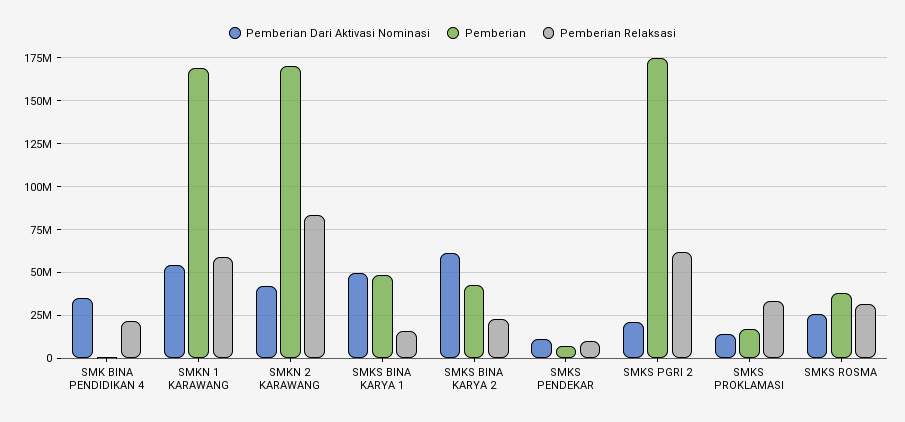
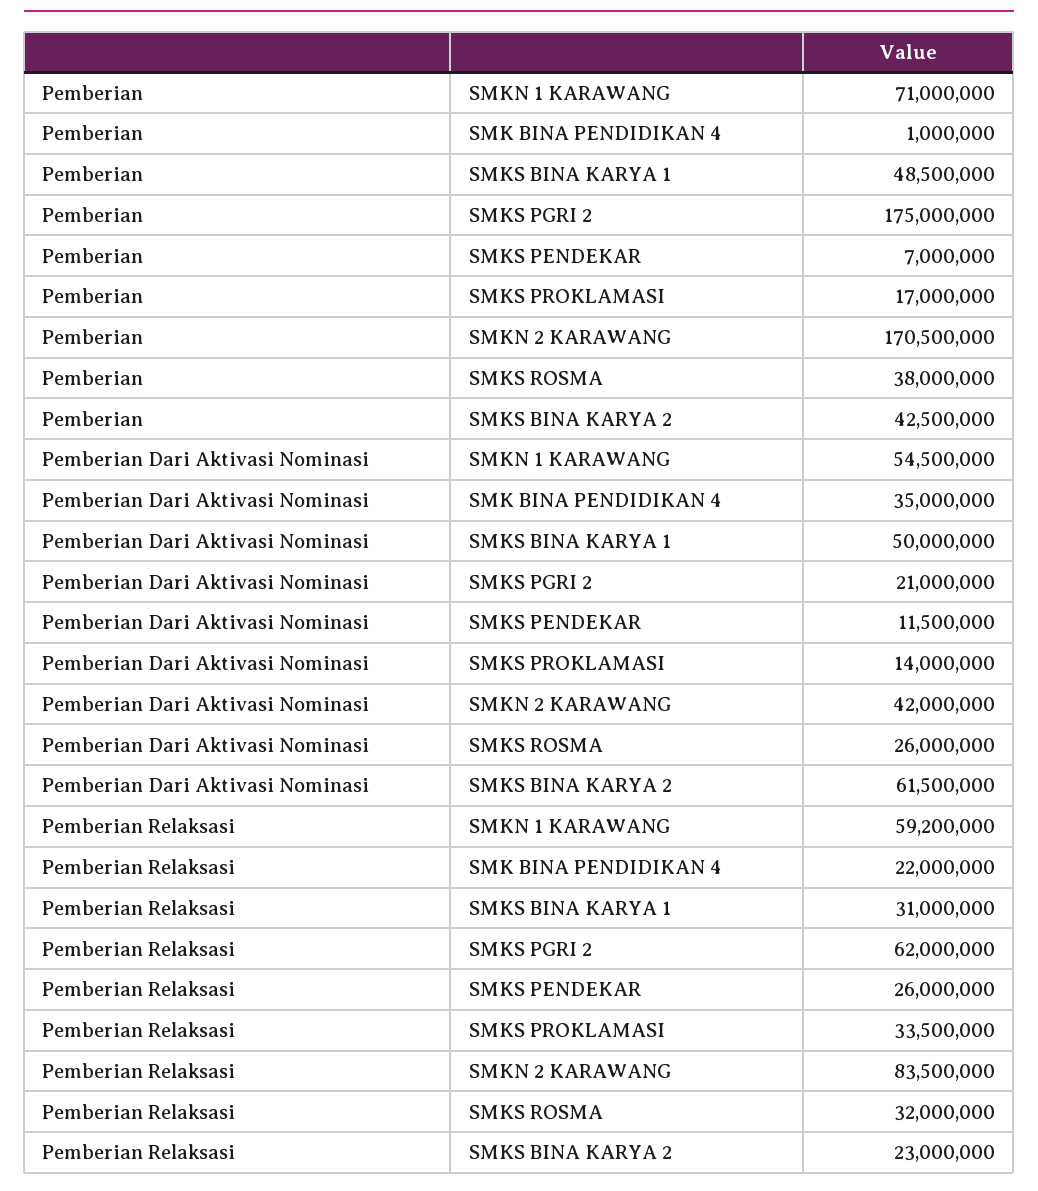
  {
    "Pemberian Dari Aktivasi Nominasi": {
      "SMK BINA PENDIDIKAN 4": 35000000,
      "SMKN 1 KARAWANG": 54500000,
      "SMKN 2 KARAWANG": 42000000,
      "SMKS BINA KARYA 1": 50000000,
      "SMKS BINA KARYA 2": 61500000,
      "SMKS PENDEKAR": 11500000,
      "SMKS PGRI 2": 21000000,
      "SMKS PROKLAMASI": 14000000,
      "SMKS ROSMA": 26000000
    },
    "Pemberian": {
      "SMK BINA PENDIDIKAN 4": 1000000,
-     "SMKN 1 KARAWANG": 170000000,
+     "SMKN 1 KARAWANG": 71000000,
      "SMKN 2 KARAWANG": 170500000,
      "SMKS BINA KARYA 1": 48500000,
      "SMKS BINA KARYA 2": 42500000,
      "SMKS PENDEKAR": 7000000,
      "SMKS PGRI 2": 175000000,
      "SMKS PROKLAMASI": 17000000,
      "SMKS ROSMA": 38000000
    },
    "Pemberian Relaksasi": {
      "SMK BINA PENDIDIKAN 4": 22000000,
      "SMKN 1 KARAWANG": 59200000,
      "SMKN 2 KARAWANG": 83500000,
-     "SMKS BINA KARYA 1": 15000000,
+     "SMKS BINA KARYA 1": 31000000,
      "SMKS BINA KARYA 2": 23000000,
-     "SMKS PENDEKAR": 10000000,
+     "SMKS PENDEKAR": 26000000,
      "SMKS PGRI 2": 62000000,
      "SMKS PROKLAMASI": 33500000,
      "SMKS ROSMA": 32000000
    }
  }

